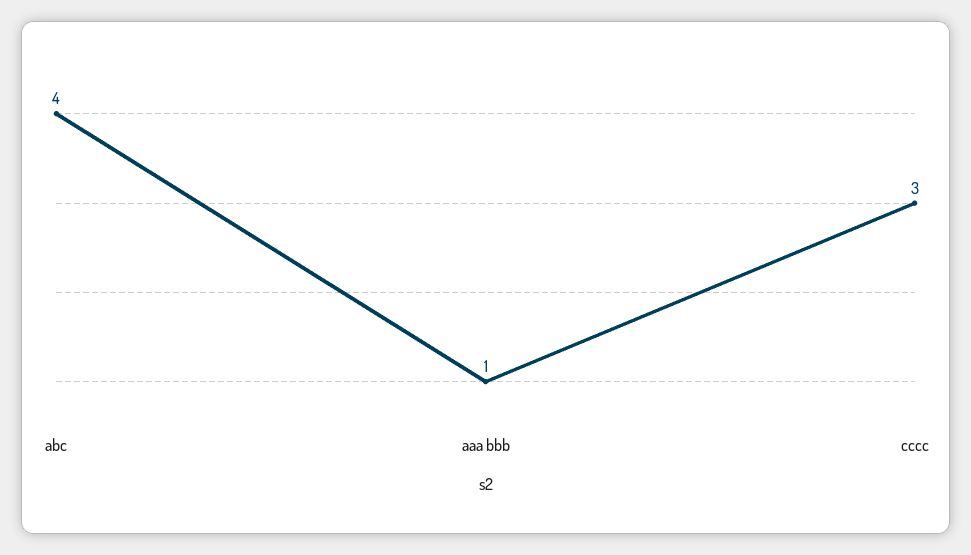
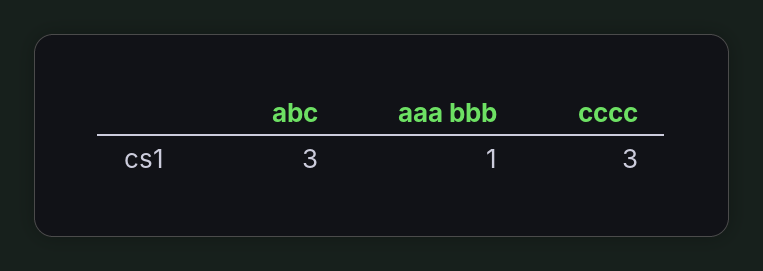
  {
-   "abc": 4,
+   "abc": 3,
    "aaa bbb": 1,
    "cccc": 3
  }

